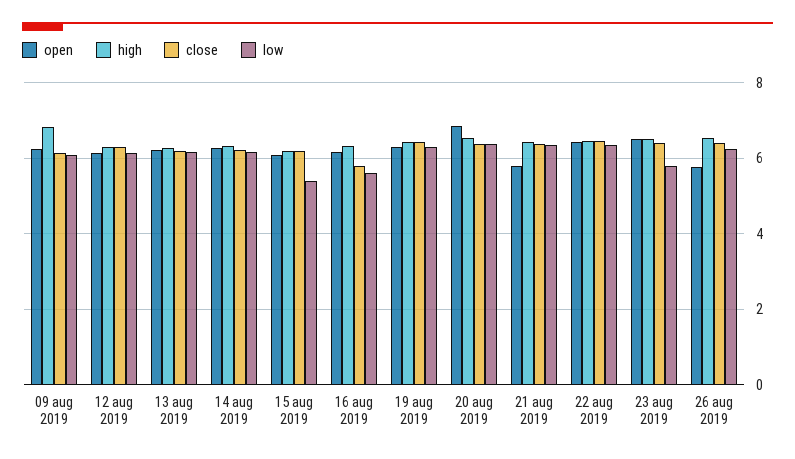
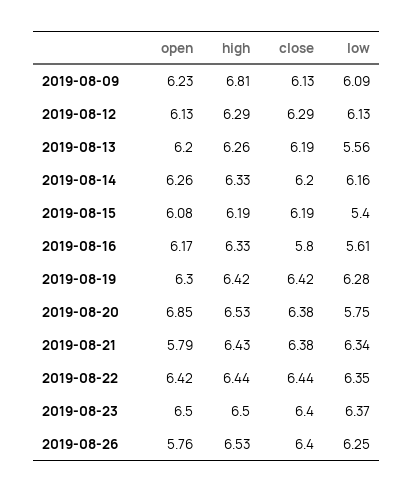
  {
    "open": {
      "09 aug 2019": 6.23,
      "12 aug 2019": 6.13,
      "13 aug 2019": 6.2,
      "14 aug 2019": 6.26,
      "15 aug 2019": 6.08,
      "16 aug 2019": 6.17,
      "19 aug 2019": 6.3,
      "20 aug 2019": 6.85,
      "21 aug 2019": 5.79,
      "22 aug 2019": 6.42,
      "23 aug 2019": 6.5,
      "26 aug 2019": 5.76
    },
    "high": {
      "09 aug 2019": 6.81,
      "12 aug 2019": 6.29,
      "13 aug 2019": 6.26,
      "14 aug 2019": 6.33,
      "15 aug 2019": 6.19,
      "16 aug 2019": 6.33,
      "19 aug 2019": 6.42,
      "20 aug 2019": 6.53,
      "21 aug 2019": 6.43,
      "22 aug 2019": 6.44,
      "23 aug 2019": 6.5,
      "26 aug 2019": 6.53
    },
    "close": {
      "09 aug 2019": 6.13,
      "12 aug 2019": 6.29,
      "13 aug 2019": 6.19,
      "14 aug 2019": 6.2,
      "15 aug 2019": 6.19,
      "16 aug 2019": 5.8,
      "19 aug 2019": 6.42,
      "20 aug 2019": 6.38,
      "21 aug 2019": 6.38,
      "22 aug 2019": 6.44,
      "23 aug 2019": 6.4,
      "26 aug 2019": 6.4
    },
    "low": {
      "09 aug 2019": 6.09,
      "12 aug 2019": 6.13,
-     "13 aug 2019": 6.2,
+     "13 aug 2019": 5.56,
      "14 aug 2019": 6.16,
      "15 aug 2019": 5.4,
      "16 aug 2019": 5.61,
      "19 aug 2019": 6.28,
-     "20 aug 2019": 6.4,
+     "20 aug 2019": 5.75,
      "21 aug 2019": 6.34,
      "22 aug 2019": 6.35,
-     "23 aug 2019": 5.8,
+     "23 aug 2019": 6.37,
      "26 aug 2019": 6.25
    }
  }

